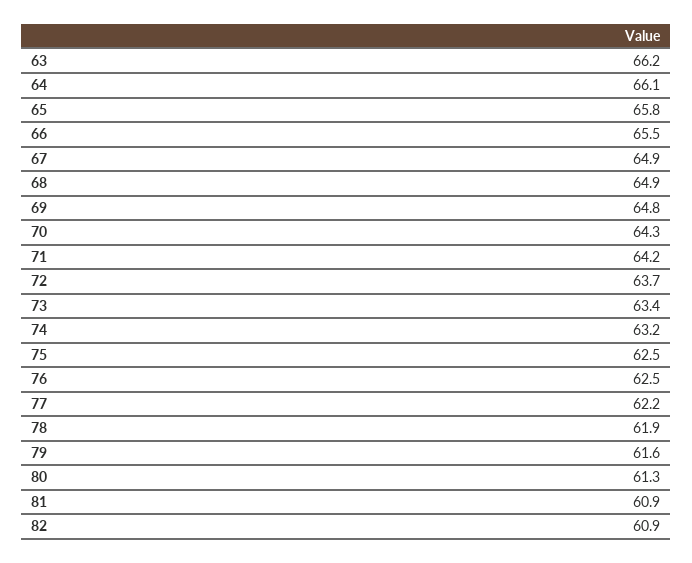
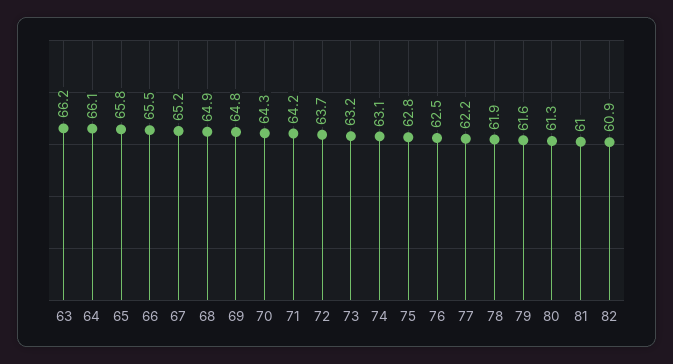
  {
    "63": 66.2,
    "64": 66.1,
    "65": 65.8,
    "66": 65.5,
-   "67": 64.9,
+   "67": 65.2,
    "68": 64.9,
    "69": 64.8,
    "70": 64.3,
    "71": 64.2,
    "72": 63.7,
-   "73": 63.4,
+   "73": 63.2,
-   "74": 63.2,
+   "74": 63.1,
-   "75": 62.5,
+   "75": 62.8,
    "76": 62.5,
    "77": 62.2,
    "78": 61.9,
    "79": 61.6,
    "80": 61.3,
-   "81": 60.9,
+   "81": 61,
    "82": 60.9
  }

